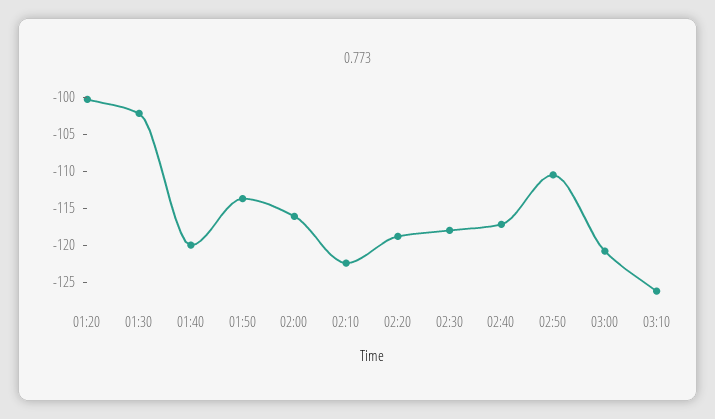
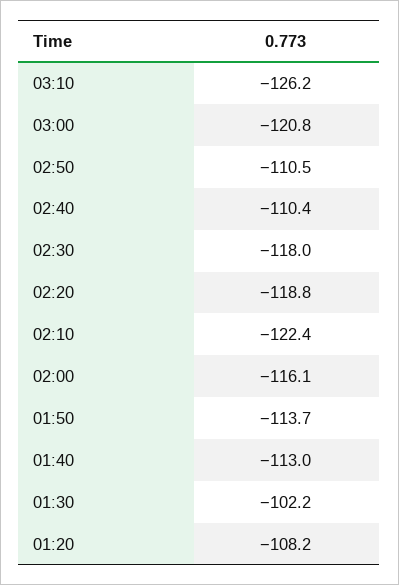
  {
-   "01:20": -100,
+   "01:20": -108.2,
    "01:30": -102.2,
-   "01:40": -120,
+   "01:40": -113,
    "01:50": -113.7,
    "02:00": -116.1,
    "02:10": -122.4,
    "02:20": -118.8,
    "02:30": -118,
-   "02:40": -117.5,
+   "02:40": -110.4,
    "02:50": -110.5,
    "03:00": -120.8,
    "03:10": -126.2
  }

